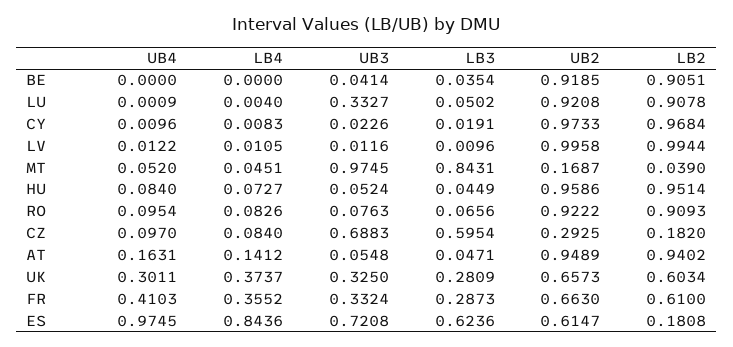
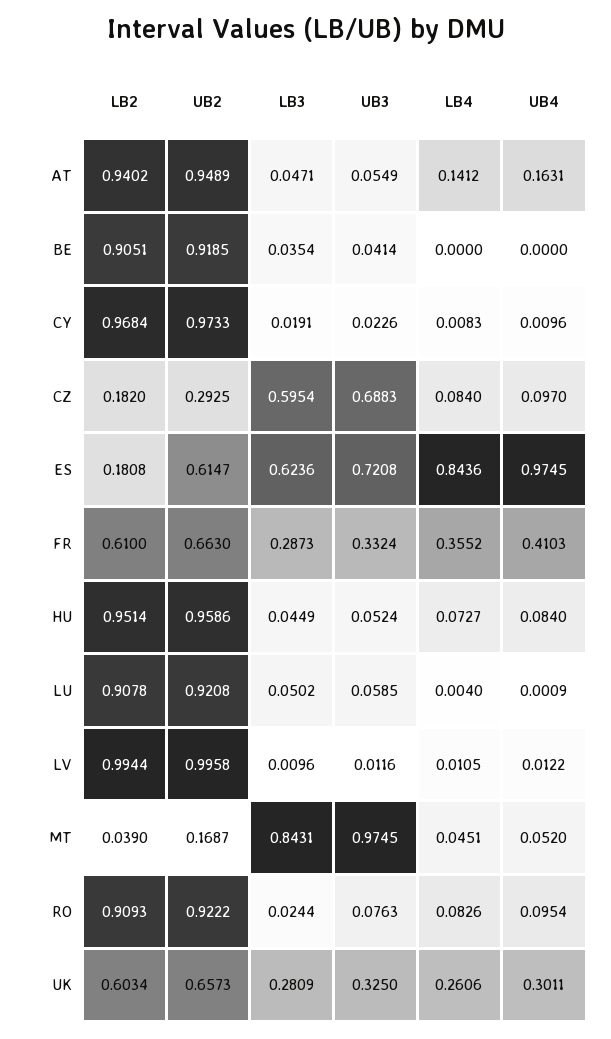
  {
    "UB4": {
      "BE": 0,
      "LU": 0.0009,
      "CY": 0.0096,
      "LV": 0.0122,
      "MT": 0.052,
      "HU": 0.084,
      "RO": 0.0954,
      "CZ": 0.097,
      "AT": 0.1631,
      "UK": 0.3011,
      "FR": 0.4103,
      "ES": 0.9745
    },
    "LB4": {
      "BE": 0,
      "LU": 0.004,
      "CY": 0.0083,
      "LV": 0.0105,
      "MT": 0.0451,
      "HU": 0.0727,
      "RO": 0.0826,
      "CZ": 0.084,
      "AT": 0.1412,
-     "UK": 0.3737,
+     "UK": 0.2606,
      "FR": 0.3552,
      "ES": 0.8436
    },
    "UB3": {
      "BE": 0.0414,
-     "LU": 0.3327,
+     "LU": 0.0585,
      "CY": 0.0226,
      "LV": 0.0116,
      "MT": 0.9745,
      "HU": 0.0524,
      "RO": 0.0763,
      "CZ": 0.6883,
-     "AT": 0.0548,
+     "AT": 0.0549,
      "UK": 0.325,
      "FR": 0.3324,
      "ES": 0.7208
    },
    "LB3": {
      "BE": 0.0354,
      "LU": 0.0502,
      "CY": 0.0191,
      "LV": 0.0096,
      "MT": 0.8431,
      "HU": 0.0449,
-     "RO": 0.0656,
+     "RO": 0.0244,
      "CZ": 0.5954,
      "AT": 0.0471,
      "UK": 0.2809,
      "FR": 0.2873,
      "ES": 0.6236
    },
    "UB2": {
      "BE": 0.9185,
      "LU": 0.9208,
      "CY": 0.9733,
      "LV": 0.9958,
      "MT": 0.1687,
      "HU": 0.9586,
      "RO": 0.9222,
      "CZ": 0.2925,
      "AT": 0.9489,
      "UK": 0.6573,
      "FR": 0.663,
      "ES": 0.6147
    },
    "LB2": {
      "BE": 0.9051,
      "LU": 0.9078,
      "CY": 0.9684,
      "LV": 0.9944,
      "MT": 0.039,
      "HU": 0.9514,
      "RO": 0.9093,
      "CZ": 0.182,
      "AT": 0.9402,
      "UK": 0.6034,
      "FR": 0.61,
      "ES": 0.1808
    }
  }

